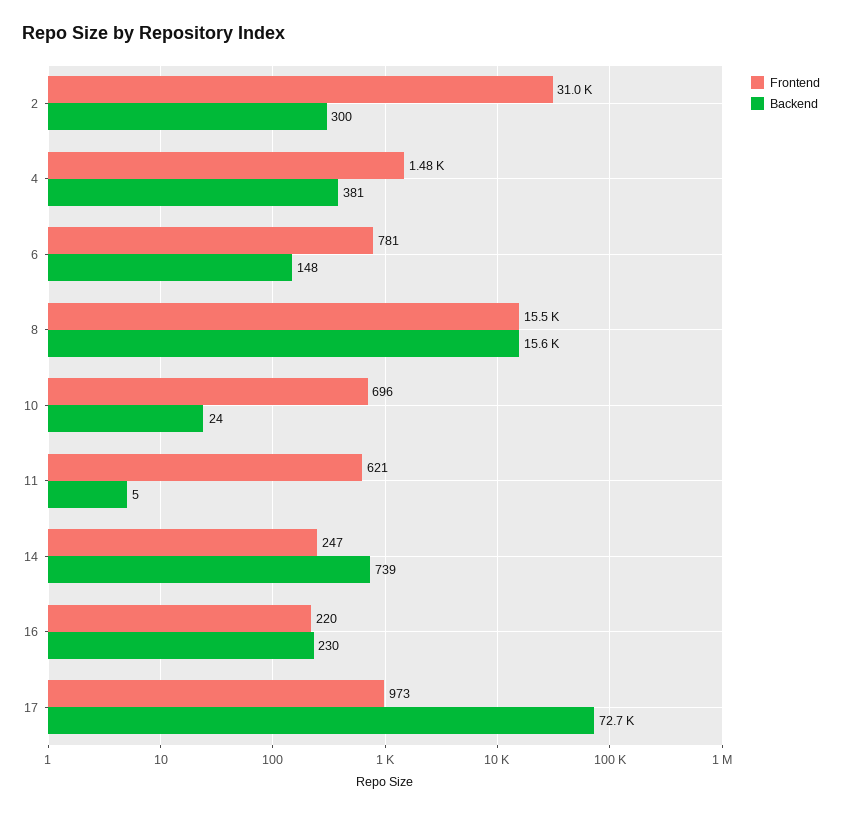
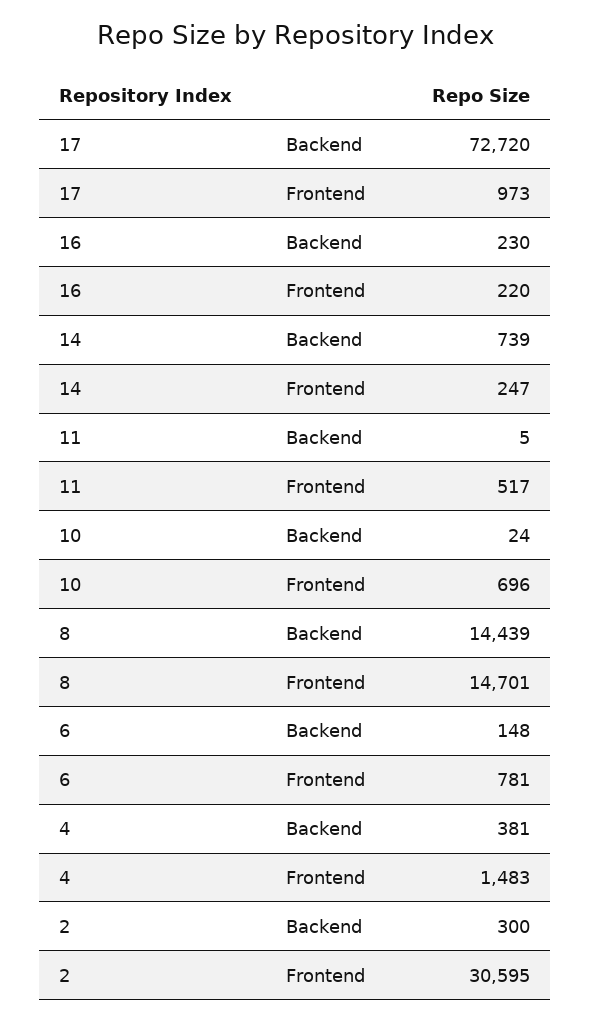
  {
    "Frontend": {
-     "2": 31000,
+     "2": 30595,
      "4": 1483,
      "6": 781,
-     "8": 15500,
+     "8": 14701,
      "10": 696,
-     "11": 621,
+     "11": 517,
      "14": 247,
      "16": 220,
      "17": 973
    },
    "Backend": {
      "2": 300,
      "4": 381,
      "6": 148,
-     "8": 15600,
+     "8": 14439,
      "10": 24,
      "11": 5,
      "14": 739,
      "16": 230,
      "17": 72720
    }
  }

